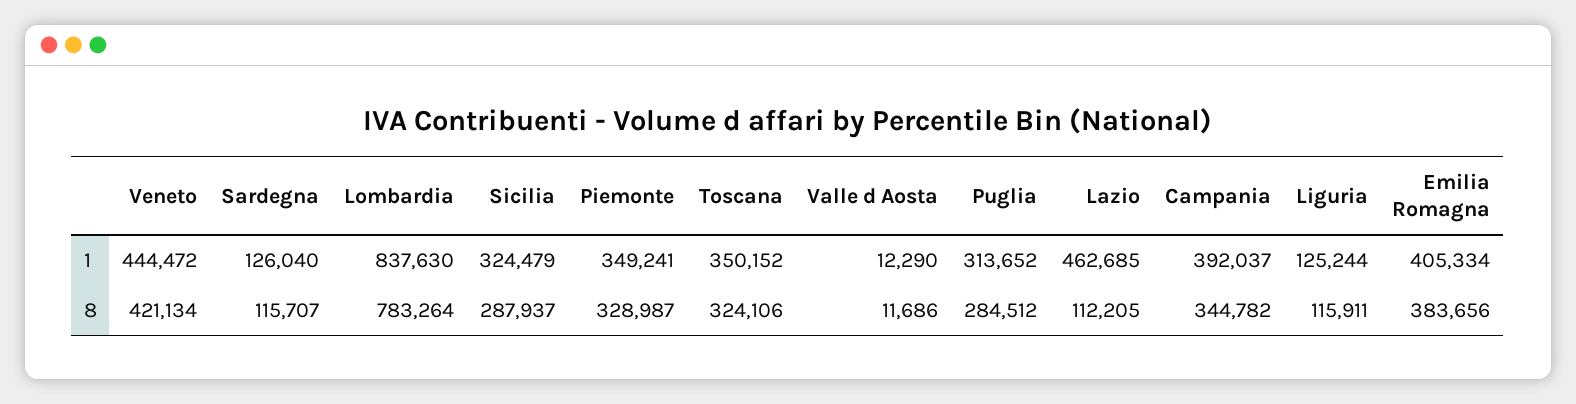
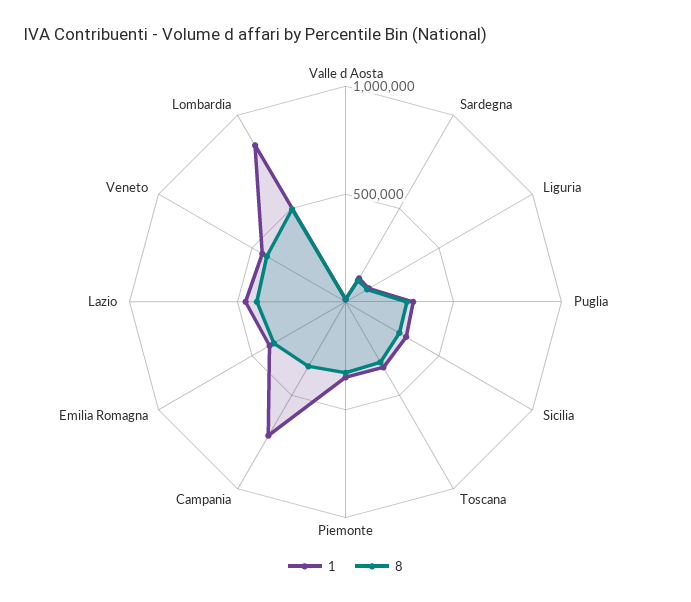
  {
    "1": {
      "Veneto": 444472,
      "Sardegna": 126040,
      "Lombardia": 837630,
      "Sicilia": 324479,
      "Piemonte": 349241,
      "Toscana": 350152,
      "Valle d Aosta": 12290,
      "Puglia": 313652,
      "Lazio": 462685,
-     "Campania": 392037,
+     "Campania": 700000,
      "Liguria": 125244,
      "Emilia Romagna": 405334
    },
    "8": {
      "Veneto": 421134,
      "Sardegna": 115707,
-     "Lombardia": 783264,
+     "Lombardia": 500000,
      "Sicilia": 287937,
      "Piemonte": 328987,
      "Toscana": 324106,
      "Valle d Aosta": 11686,
      "Puglia": 284512,
-     "Lazio": 112205,
+     "Lazio": 400000,
      "Campania": 344782,
      "Liguria": 115911,
      "Emilia Romagna": 383656
    }
  }

